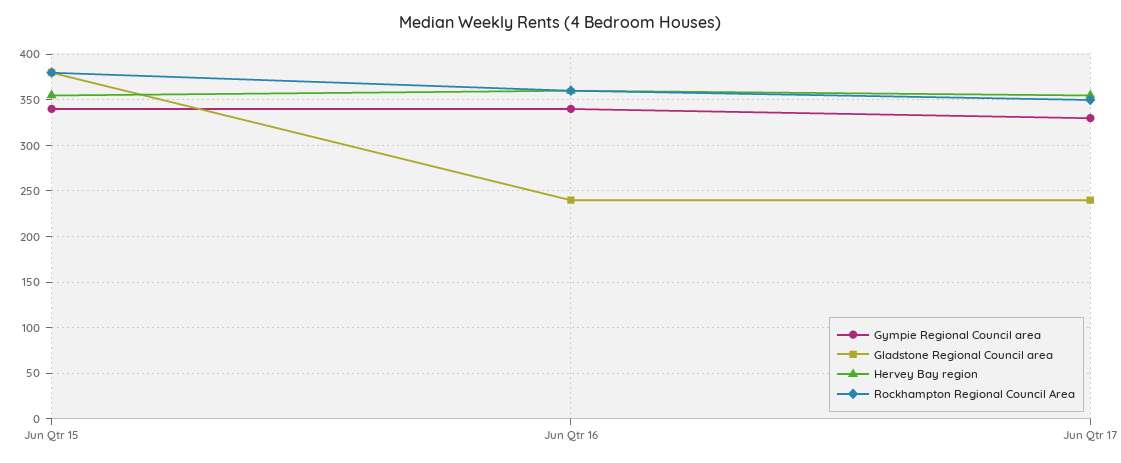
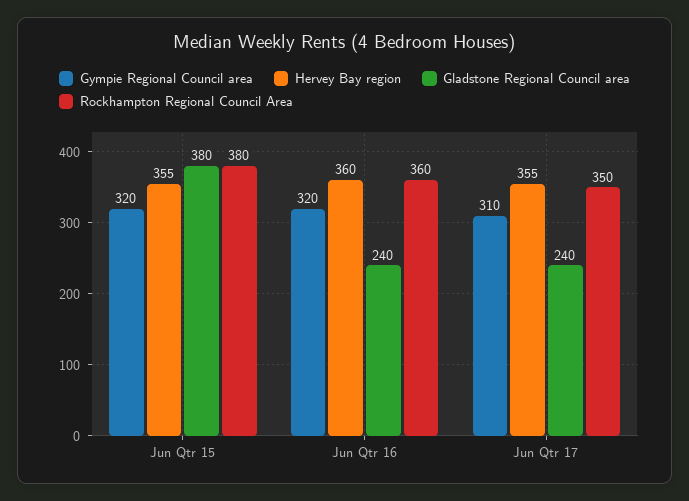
  {
    "Gympie Regional Council area": {
-     "Jun Qtr 15": 340,
+     "Jun Qtr 15": 320,
-     "Jun Qtr 16": 340,
+     "Jun Qtr 16": 320,
-     "Jun Qtr 17": 330
+     "Jun Qtr 17": 310
    },
    "Gladstone Regional Council area": {
      "Jun Qtr 15": 380,
      "Jun Qtr 16": 240,
      "Jun Qtr 17": 240
    },
    "Hervey Bay region": {
      "Jun Qtr 15": 355,
      "Jun Qtr 16": 360,
      "Jun Qtr 17": 355
    },
    "Rockhampton Regional Council Area": {
      "Jun Qtr 15": 380,
      "Jun Qtr 16": 360,
      "Jun Qtr 17": 350
    }
  }

